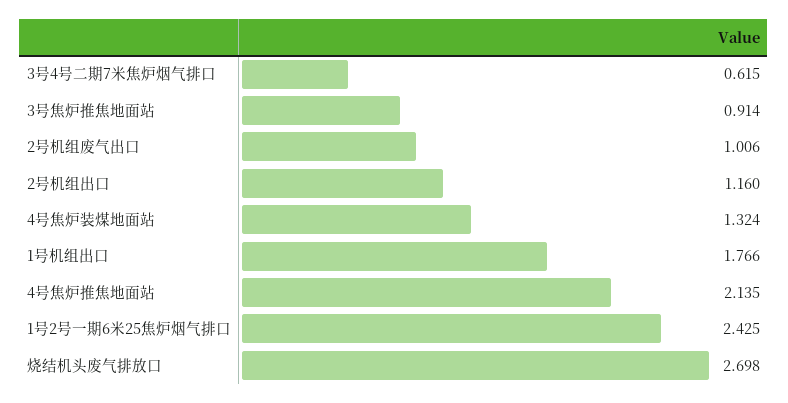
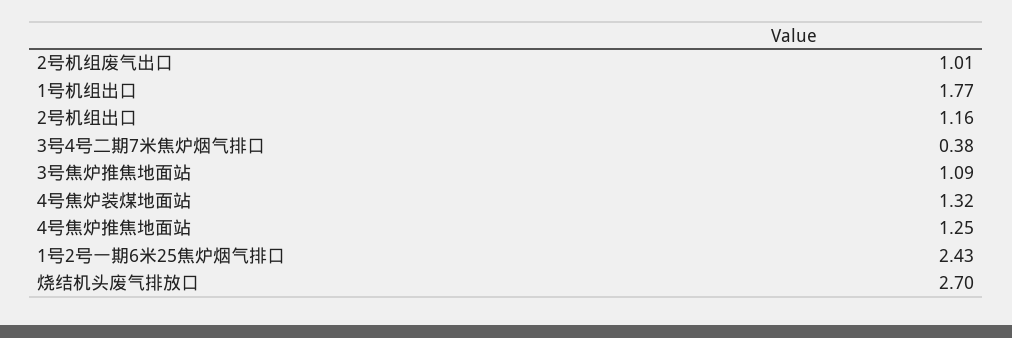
  {
-   "3号4号二期7米焦炉烟气排口": 0.615,
+   "3号4号二期7米焦炉烟气排口": 0.38,
-   "3号焦炉推焦地面站": 0.914,
+   "3号焦炉推焦地面站": 1.09,
    "2号机组废气出口": 1.006,
    "2号机组出口": 1.16,
    "4号焦炉装煤地面站": 1.324,
    "1号机组出口": 1.766,
-   "4号焦炉推焦地面站": 2.135,
+   "4号焦炉推焦地面站": 1.25,
    "1号2号一期6米25焦炉烟气排口": 2.425,
    "烧结机头废气排放口": 2.698
  }

